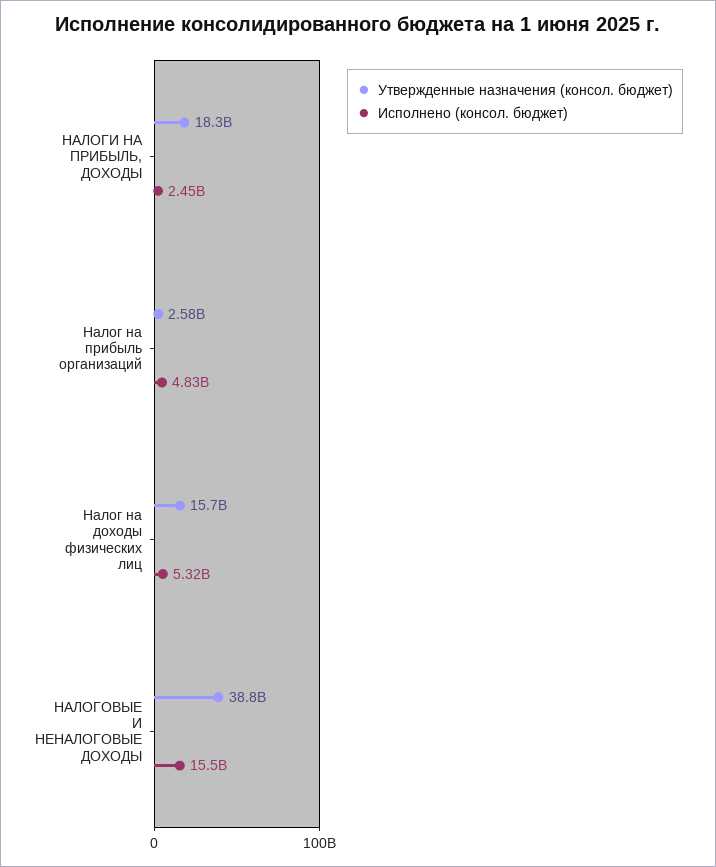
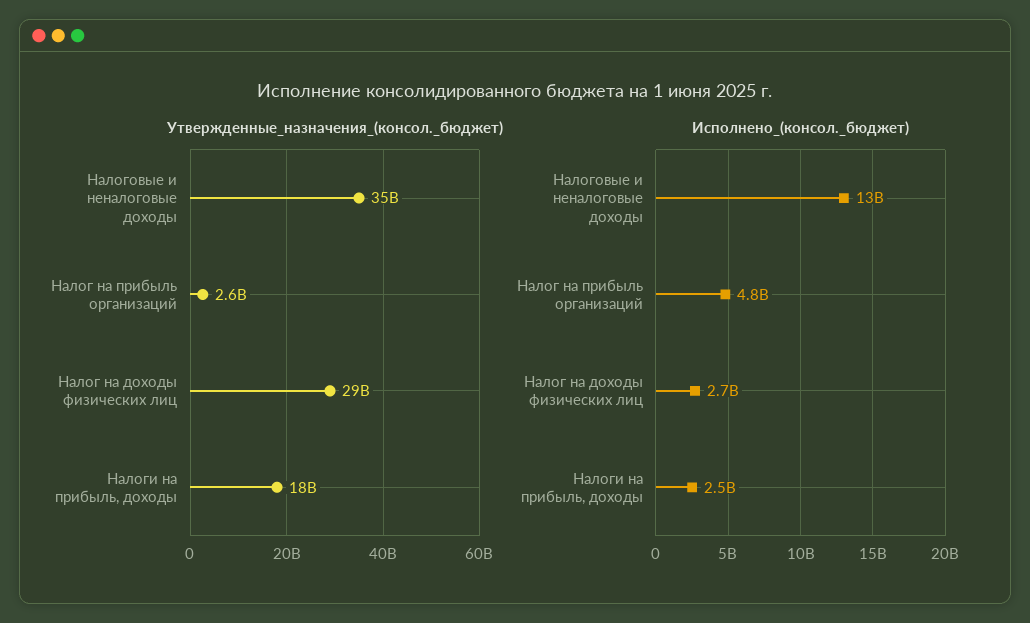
  {
    "Утвержденные назначения (консол. бюджет)": {
      "НАЛОГИ НА ПРИБЫЛЬ, ДОХОДЫ": 18300000000,
      "Налог на прибыль организаций": 2580000000,
-     "Налог на доходы физических лиц": 15700000000,
+     "Налог на доходы физических лиц": 29000000000,
-     "НАЛОГОВЫЕ И НЕНАЛОГОВЫЕ ДОХОДЫ": 38800000000
+     "НАЛОГОВЫЕ И НЕНАЛОГОВЫЕ ДОХОДЫ": 35000000000
    },
    "Исполнено (консол. бюджет)": {
      "НАЛОГИ НА ПРИБЫЛЬ, ДОХОДЫ": 2450000000,
      "Налог на прибыль организаций": 4830000000,
-     "Налог на доходы физических лиц": 5320000000,
+     "Налог на доходы физических лиц": 2700000000,
-     "НАЛОГОВЫЕ И НЕНАЛОГОВЫЕ ДОХОДЫ": 15500000000
+     "НАЛОГОВЫЕ И НЕНАЛОГОВЫЕ ДОХОДЫ": 13000000000
    }
  }

